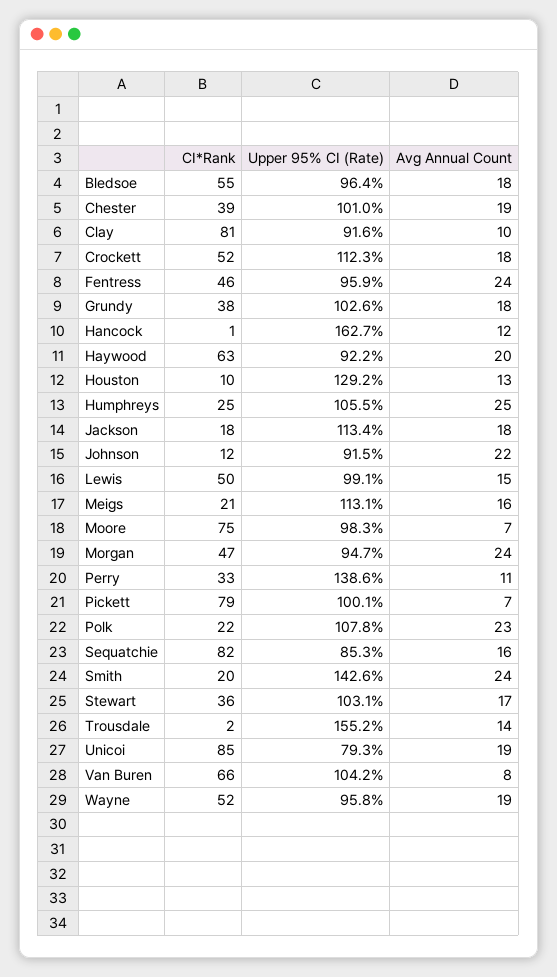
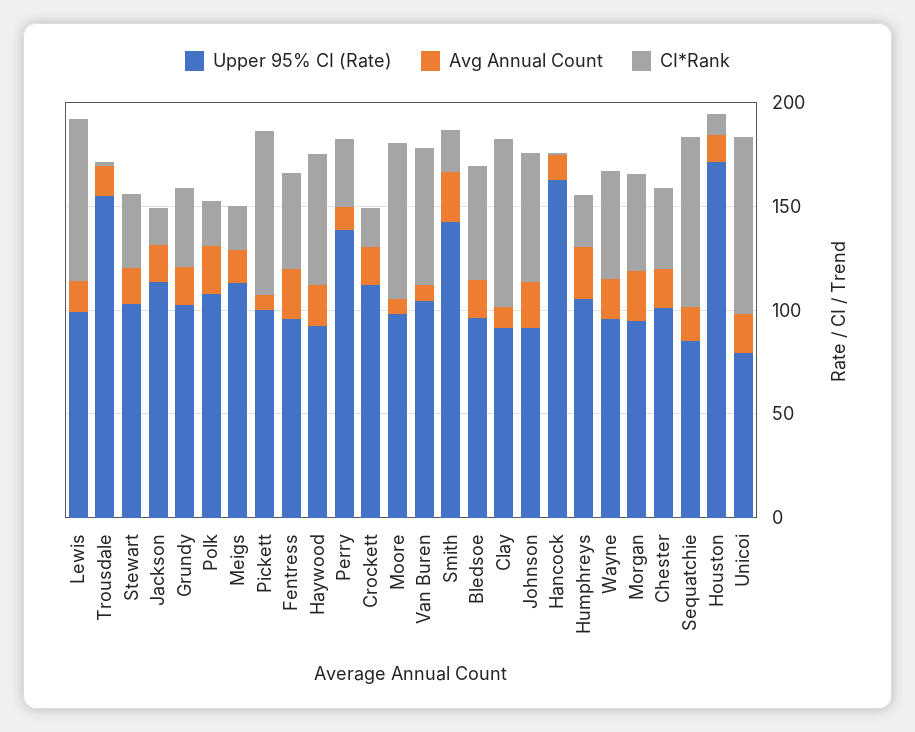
  {
    "CI*Rank": {
      "Bledsoe": 55,
      "Chester": 39,
      "Clay": 81,
-     "Crockett": 52,
+     "Crockett": 20,
      "Fentress": 46,
      "Grundy": 38,
      "Hancock": 1,
      "Haywood": 63,
      "Houston": 10,
      "Humphreys": 25,
      "Jackson": 18,
-     "Johnson": 12,
+     "Johnson": 60,
-     "Lewis": 50,
+     "Lewis": 80,
      "Meigs": 21,
      "Moore": 75,
      "Morgan": 47,
      "Perry": 33,
      "Pickett": 79,
      "Polk": 22,
      "Sequatchie": 82,
      "Smith": 20,
      "Stewart": 36,
      "Trousdale": 2,
      "Unicoi": 85,
      "Van Buren": 66,
      "Wayne": 52
    },
    "Upper 95% CI (Rate)": {
      "Bledsoe": 96.4,
      "Chester": 101,
      "Clay": 91.6,
      "Crockett": 112.3,
      "Fentress": 95.9,
      "Grundy": 102.6,
      "Hancock": 162.7,
      "Haywood": 92.2,
-     "Houston": 129.2,
+     "Houston": 170,
      "Humphreys": 105.5,
      "Jackson": 113.4,
      "Johnson": 91.5,
      "Lewis": 99.1,
      "Meigs": 113.1,
      "Moore": 98.3,
      "Morgan": 94.7,
      "Perry": 138.6,
      "Pickett": 100.1,
      "Polk": 107.8,
      "Sequatchie": 85.3,
      "Smith": 142.6,
      "Stewart": 103.1,
      "Trousdale": 155.2,
      "Unicoi": 79.3,
      "Van Buren": 104.2,
      "Wayne": 95.8
    },
    "Avg Annual Count": {
      "Bledsoe": 18,
      "Chester": 19,
      "Clay": 10,
      "Crockett": 18,
      "Fentress": 24,
      "Grundy": 18,
      "Hancock": 12,
      "Haywood": 20,
      "Houston": 13,
      "Humphreys": 25,
      "Jackson": 18,
      "Johnson": 22,
      "Lewis": 15,
      "Meigs": 16,
      "Moore": 7,
      "Morgan": 24,
      "Perry": 11,
      "Pickett": 7,
      "Polk": 23,
      "Sequatchie": 16,
      "Smith": 24,
      "Stewart": 17,
      "Trousdale": 14,
      "Unicoi": 19,
      "Van Buren": 8,
      "Wayne": 19
    }
  }

